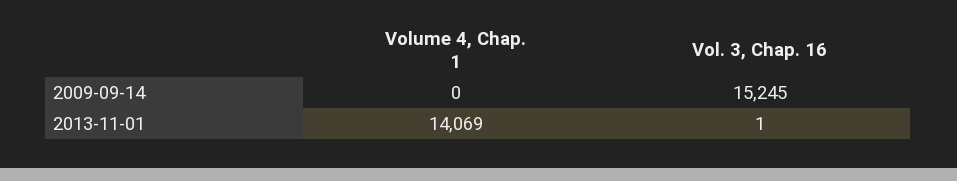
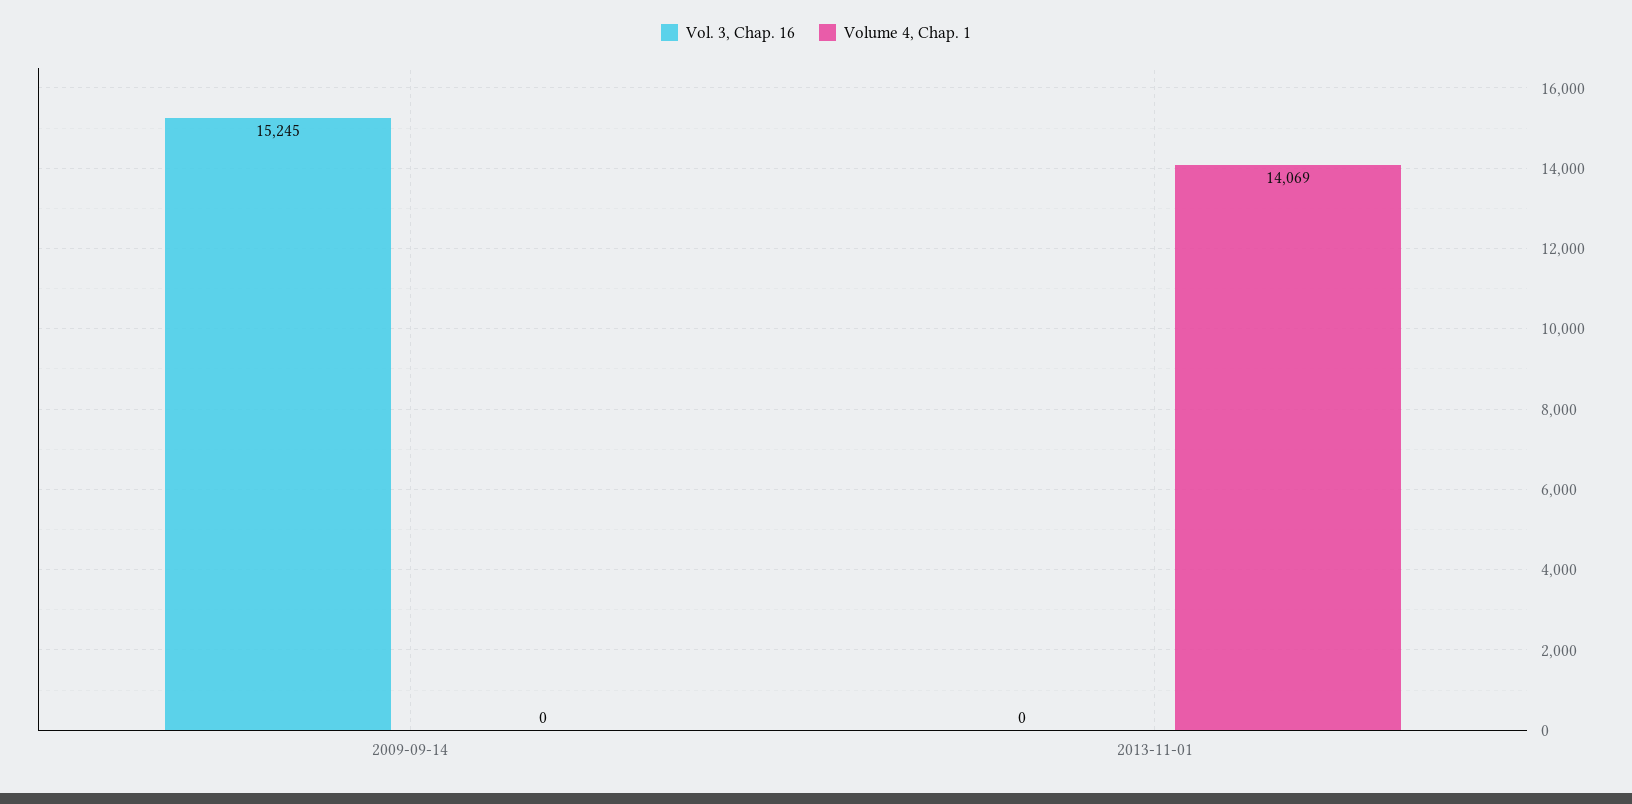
  {
    "Volume 4, Chap. 1": {
      "2009-09-14": 0,
      "2013-11-01": 14069
    },
    "Vol. 3, Chap. 16": {
      "2009-09-14": 15245,
-     "2013-11-01": 1
+     "2013-11-01": 0
    }
  }

